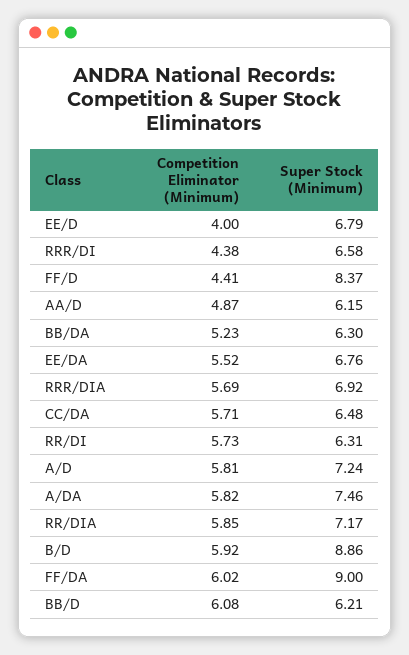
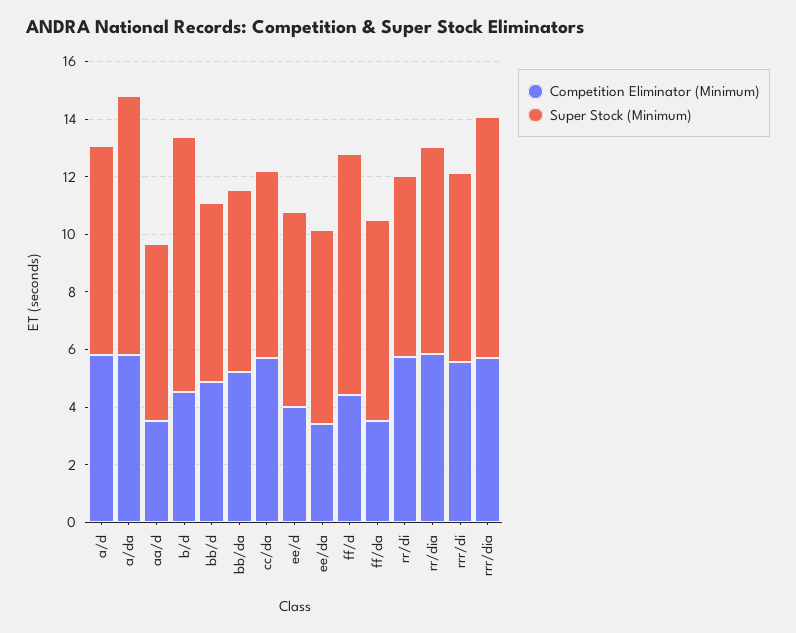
  {
    "Competition Eliminator (Minimum)": {
      "EE/D": 4,
-     "RRR/DI": 4.38,
+     "RRR/DI": 5.5,
      "FF/D": 4.41,
-     "AA/D": 4.87,
+     "AA/D": 3.5,
      "BB/DA": 5.23,
-     "EE/DA": 5.52,
+     "EE/DA": 3.5,
      "RRR/DIA": 5.69,
      "CC/DA": 5.71,
      "RR/DI": 5.73,
      "A/D": 5.81,
      "A/DA": 5.82,
      "RR/DIA": 5.85,
-     "B/D": 5.92,
+     "B/D": 4.5,
-     "FF/DA": 6.02,
+     "FF/DA": 3.5,
-     "BB/D": 6.08
+     "BB/D": 5
    },
    "Super Stock (Minimum)": {
      "EE/D": 6.79,
      "RRR/DI": 6.58,
      "FF/D": 8.37,
      "AA/D": 6.15,
      "BB/DA": 6.3,
      "EE/DA": 6.76,
-     "RRR/DIA": 6.92,
+     "RRR/DIA": 8.5,
      "CC/DA": 6.48,
      "RR/DI": 6.31,
      "A/D": 7.24,
-     "A/DA": 7.46,
+     "A/DA": 9,
      "RR/DIA": 7.17,
      "B/D": 8.86,
-     "FF/DA": 9,
+     "FF/DA": 7,
      "BB/D": 6.21
    }
  }

